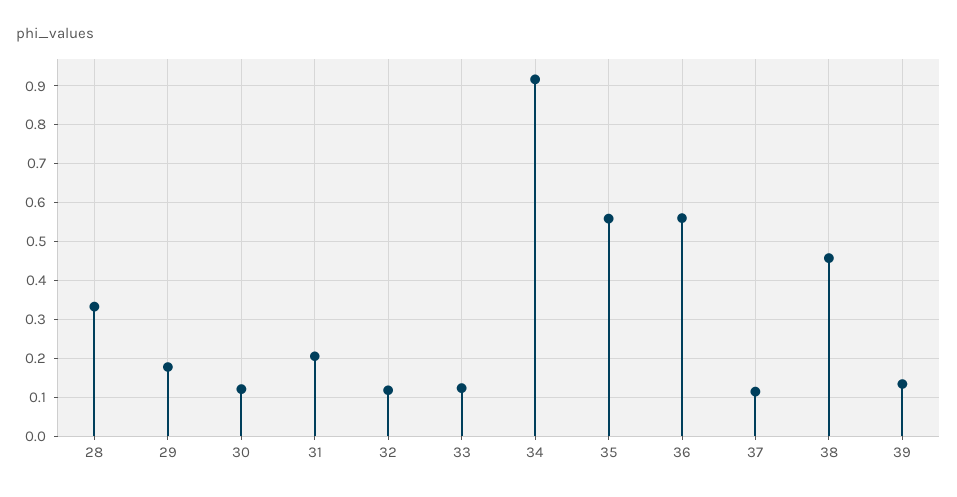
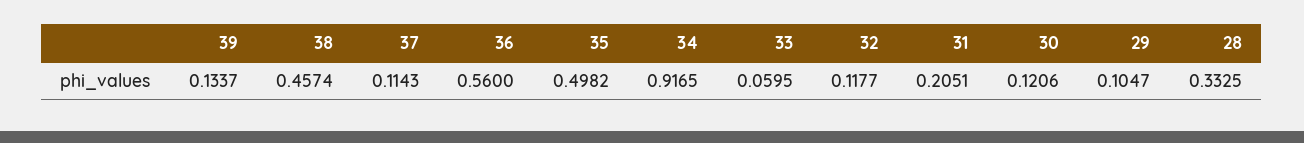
  {
    "28": 0.3325,
-   "29": 0.18,
+   "29": 0.1047,
    "30": 0.1206,
    "31": 0.2051,
    "32": 0.1177,
-   "33": 0.12,
+   "33": 0.0595,
    "34": 0.9165,
-   "35": 0.56,
+   "35": 0.4982,
    "36": 0.56,
    "37": 0.1143,
    "38": 0.4574,
    "39": 0.1337
  }

